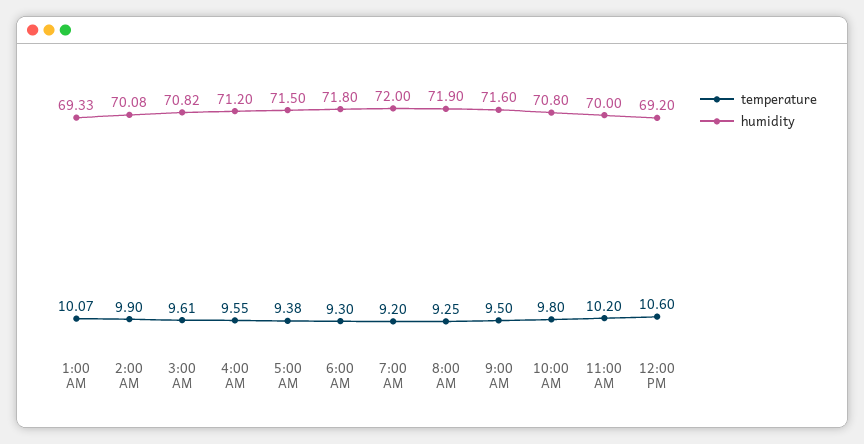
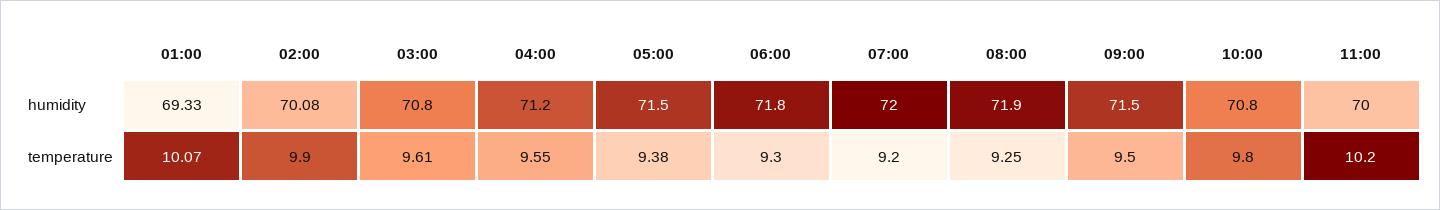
  {
    "temperature": {
      "1:00 AM": 10.07,
      "2:00 AM": 9.9,
      "3:00 AM": 9.61,
      "4:00 AM": 9.55,
      "5:00 AM": 9.38,
      "6:00 AM": 9.3,
      "7:00 AM": 9.2,
      "8:00 AM": 9.25,
      "9:00 AM": 9.5,
      "10:00 AM": 9.8,
-     "11:00 AM": 10.2,
+     "11:00 AM": 10.2
-     "12:00 PM": 10.6
    },
    "humidity": {
      "1:00 AM": 69.33,
      "2:00 AM": 70.08,
-     "3:00 AM": 70.82,
+     "3:00 AM": 70.8,
      "4:00 AM": 71.2,
      "5:00 AM": 71.5,
      "6:00 AM": 71.8,
      "7:00 AM": 72,
      "8:00 AM": 71.9,
-     "9:00 AM": 71.6,
+     "9:00 AM": 71.5,
      "10:00 AM": 70.8,
-     "11:00 AM": 70,
+     "11:00 AM": 70
-     "12:00 PM": 69.2
    }
  }

